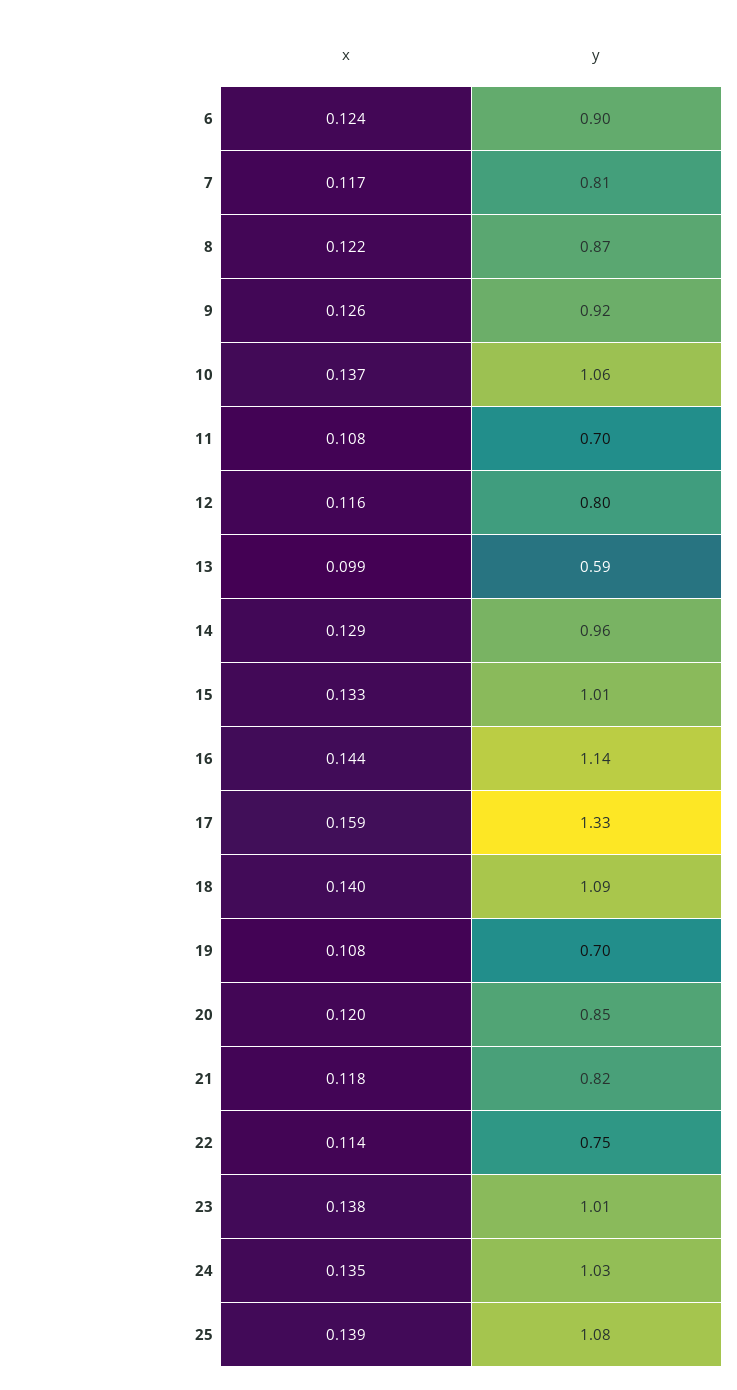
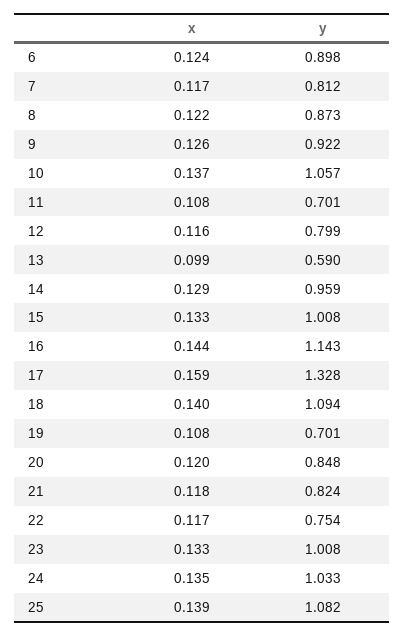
  {
    "x": {
      "6": 0.124,
      "7": 0.117,
      "8": 0.122,
      "9": 0.126,
      "10": 0.137,
      "11": 0.108,
      "12": 0.116,
      "13": 0.099,
      "14": 0.129,
      "15": 0.133,
      "16": 0.144,
      "17": 0.159,
      "18": 0.14,
      "19": 0.108,
      "20": 0.12,
      "21": 0.118,
-     "22": 0.114,
+     "22": 0.117,
-     "23": 0.138,
+     "23": 0.133,
      "24": 0.135,
      "25": 0.139
    },
    "y": {
      "6": 0.898,
      "7": 0.812,
      "8": 0.873,
      "9": 0.922,
      "10": 1.057,
      "11": 0.701,
      "12": 0.799,
      "13": 0.59,
      "14": 0.959,
      "15": 1.008,
      "16": 1.143,
      "17": 1.328,
      "18": 1.094,
      "19": 0.701,
      "20": 0.848,
      "21": 0.824,
      "22": 0.754,
      "23": 1.008,
      "24": 1.033,
      "25": 1.082
    }
  }

